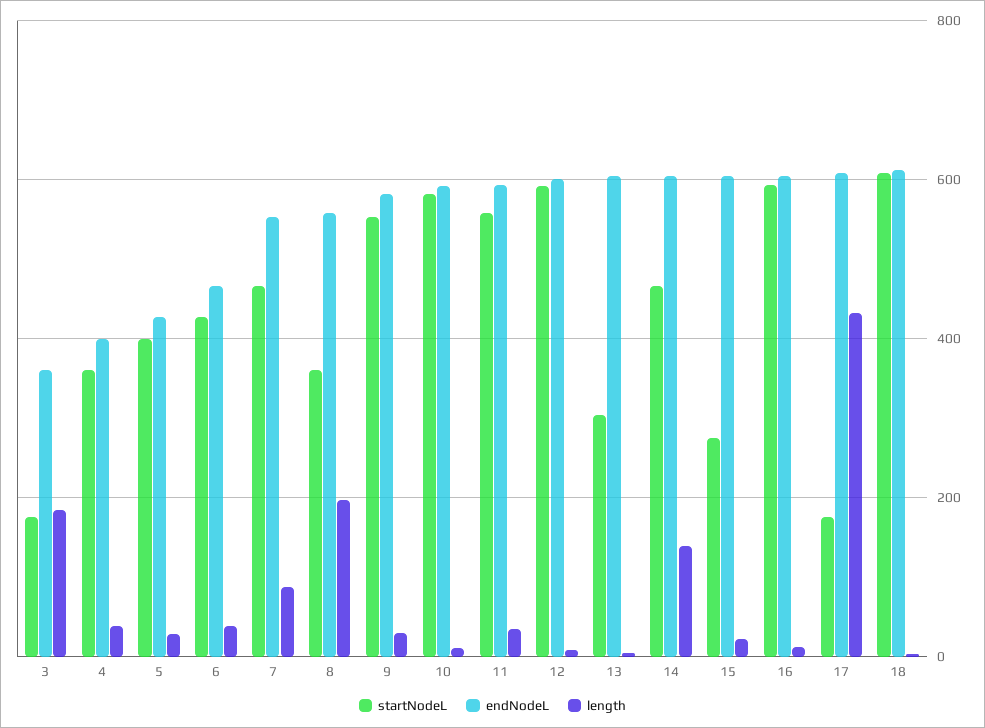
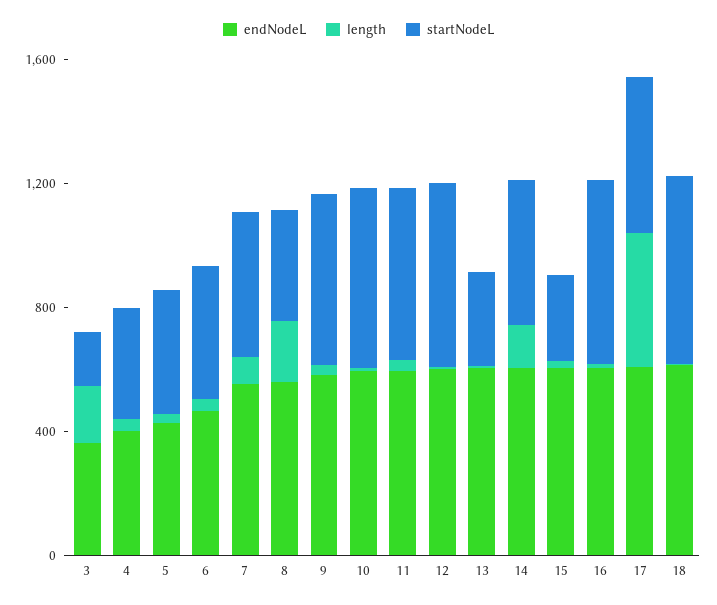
  {
    "startNodeL": {
      "3": 180,
      "4": 360,
      "5": 400,
      "6": 420,
      "7": 460,
      "8": 360,
      "9": 560,
      "10": 580,
      "11": 560,
      "12": 600,
      "13": 300,
      "14": 460,
      "15": 280,
      "16": 600,
-     "17": 180,
+     "17": 500,
      "18": 600
    },
    "endNodeL": {
      "3": 360,
      "4": 400,
      "5": 420,
      "6": 460,
      "7": 560,
      "8": 560,
      "9": 580,
      "10": 600,
      "11": 600,
      "12": 600,
      "13": 600,
      "14": 600,
      "15": 600,
      "16": 600,
      "17": 600,
      "18": 620
    },
    "length": {
      "3": 180,
      "4": 40,
      "5": 20,
      "6": 40,
      "7": 80,
      "8": 200,
      "9": 20,
      "10": 20,
      "11": 40,
      "12": 0,
      "13": 0,
      "14": 140,
      "15": 20,
      "16": 20,
      "17": 440,
      "18": 0
    }
  }

